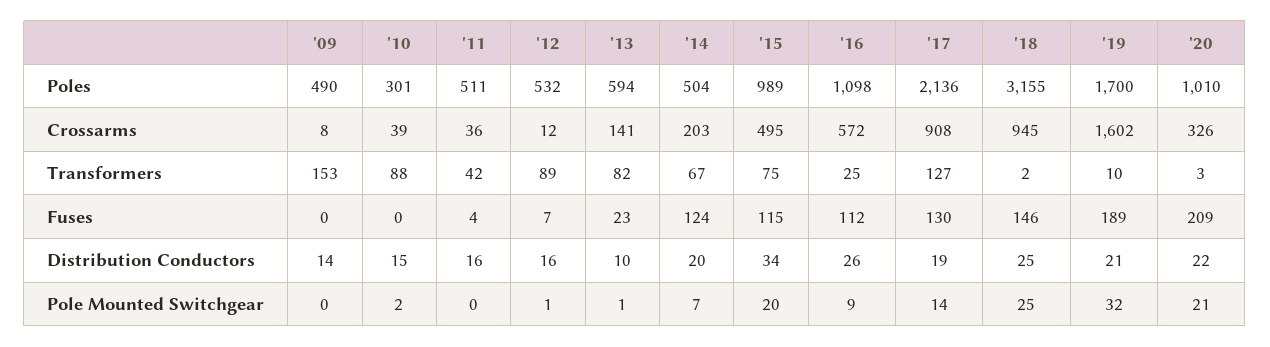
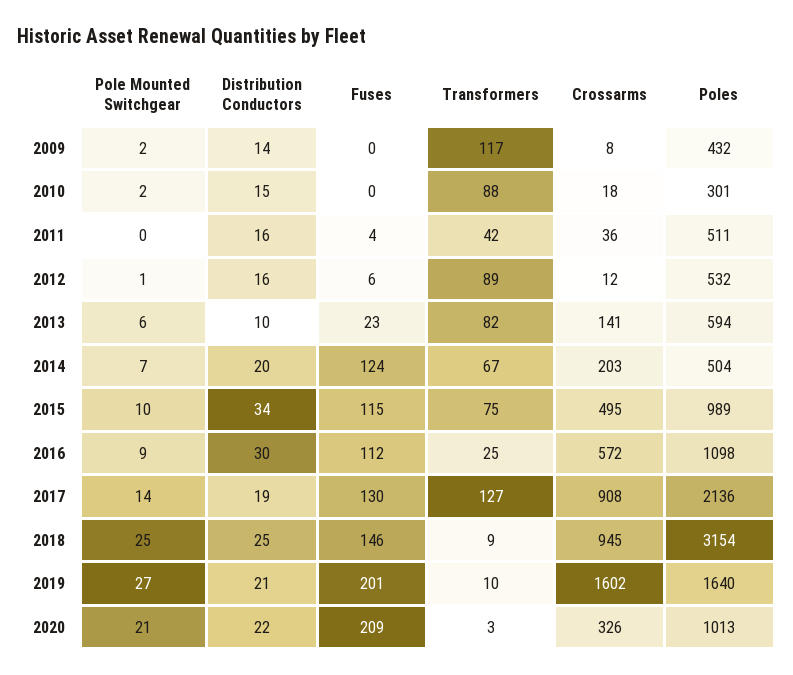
  {
    "'09": {
-     "Poles": 490,
+     "Poles": 432,
      "Crossarms": 8,
-     "Transformers": 153,
+     "Transformers": 117,
      "Fuses": 0,
      "Distribution Conductors": 14,
-     "Pole Mounted Switchgear": 0
+     "Pole Mounted Switchgear": 2
    },
    "'10": {
      "Poles": 301,
-     "Crossarms": 39,
+     "Crossarms": 18,
      "Transformers": 88,
      "Fuses": 0,
      "Distribution Conductors": 15,
      "Pole Mounted Switchgear": 2
    },
    "'11": {
      "Poles": 511,
      "Crossarms": 36,
      "Transformers": 42,
      "Fuses": 4,
      "Distribution Conductors": 16,
      "Pole Mounted Switchgear": 0
    },
    "'12": {
      "Poles": 532,
      "Crossarms": 12,
      "Transformers": 89,
-     "Fuses": 7,
+     "Fuses": 6,
      "Distribution Conductors": 16,
      "Pole Mounted Switchgear": 1
    },
    "'13": {
      "Poles": 594,
      "Crossarms": 141,
      "Transformers": 82,
      "Fuses": 23,
      "Distribution Conductors": 10,
-     "Pole Mounted Switchgear": 1
+     "Pole Mounted Switchgear": 6
    },
    "'14": {
      "Poles": 504,
      "Crossarms": 203,
      "Transformers": 67,
      "Fuses": 124,
      "Distribution Conductors": 20,
      "Pole Mounted Switchgear": 7
    },
    "'15": {
      "Poles": 989,
      "Crossarms": 495,
      "Transformers": 75,
      "Fuses": 115,
      "Distribution Conductors": 34,
-     "Pole Mounted Switchgear": 20
+     "Pole Mounted Switchgear": 10
    },
    "'16": {
      "Poles": 1098,
      "Crossarms": 572,
      "Transformers": 25,
      "Fuses": 112,
-     "Distribution Conductors": 26,
+     "Distribution Conductors": 30,
      "Pole Mounted Switchgear": 9
    },
    "'17": {
      "Poles": 2136,
      "Crossarms": 908,
      "Transformers": 127,
      "Fuses": 130,
      "Distribution Conductors": 19,
      "Pole Mounted Switchgear": 14
    },
    "'18": {
-     "Poles": 3155,
+     "Poles": 3154,
      "Crossarms": 945,
-     "Transformers": 2,
+     "Transformers": 9,
      "Fuses": 146,
      "Distribution Conductors": 25,
      "Pole Mounted Switchgear": 25
    },
    "'19": {
-     "Poles": 1700,
+     "Poles": 1640,
      "Crossarms": 1602,
      "Transformers": 10,
-     "Fuses": 189,
+     "Fuses": 201,
      "Distribution Conductors": 21,
-     "Pole Mounted Switchgear": 32
+     "Pole Mounted Switchgear": 27
    },
    "'20": {
-     "Poles": 1010,
+     "Poles": 1013,
      "Crossarms": 326,
      "Transformers": 3,
      "Fuses": 209,
      "Distribution Conductors": 22,
      "Pole Mounted Switchgear": 21
    }
  }

